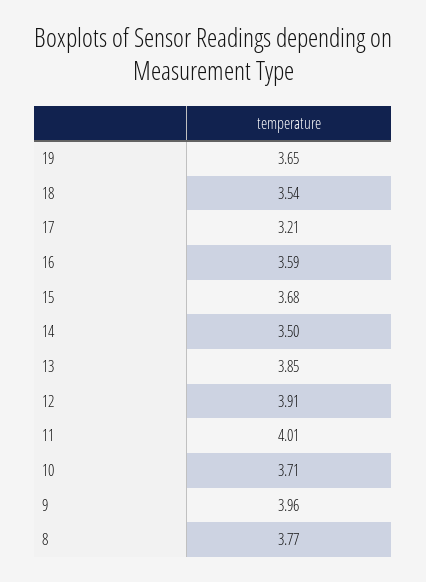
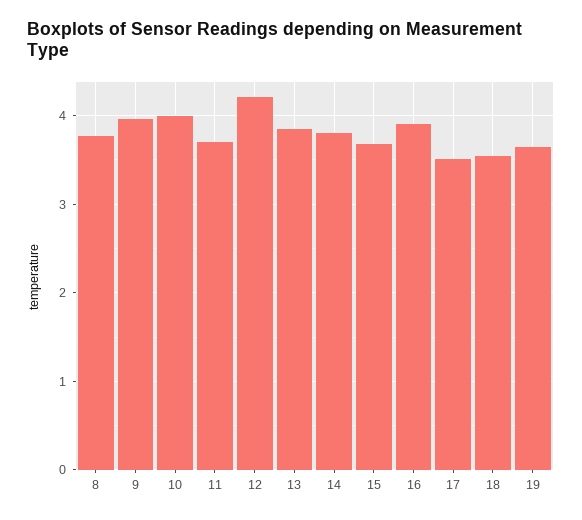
  {
    "19": 3.65,
    "18": 3.54,
-   "17": 3.21,
+   "17": 3.5,
-   "16": 3.59,
+   "16": 3.9,
    "15": 3.68,
-   "14": 3.5,
+   "14": 3.8,
    "13": 3.85,
-   "12": 3.91,
+   "12": 4.2,
-   "11": 4.01,
+   "11": 3.7,
-   "10": 3.71,
+   "10": 4,
    "9": 3.96,
    "8": 3.77
  }

